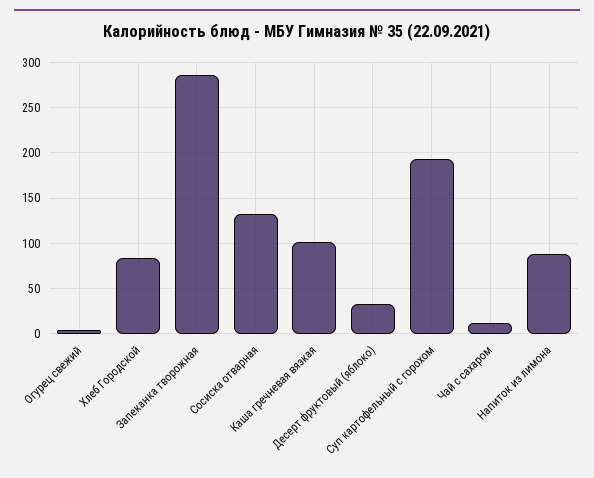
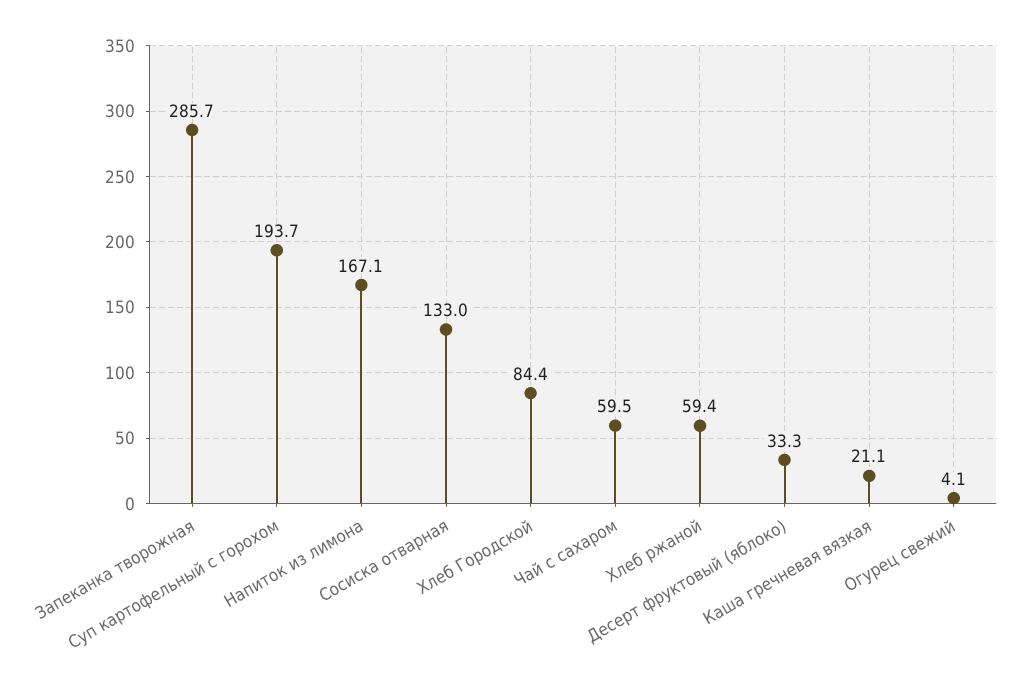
  {
    "Огурец свежий": 4.1,
    "Хлеб Городской": 84.4,
    "Запеканка творожная": 285.7,
    "Сосиска отварная": 133,
-   "Каша гречневая вязкая": 100,
+   "Каша гречневая вязкая": 21.1,
    "Десерт фруктовый (яблоко)": 33.3,
    "Суп картофельный с горохом": 193.7,
-   "Чай с сахаром": 10,
+   "Чай с сахаром": 59.5,
-   "Напиток из лимона": 90
+   "Напиток из лимона": 167.1,
+   "Хлеб ржаной": 59.4
  }

